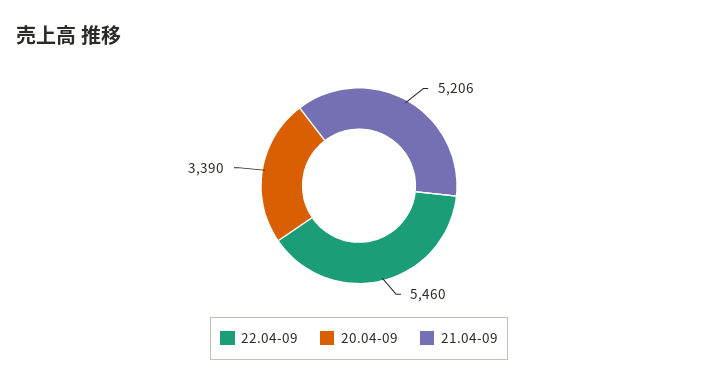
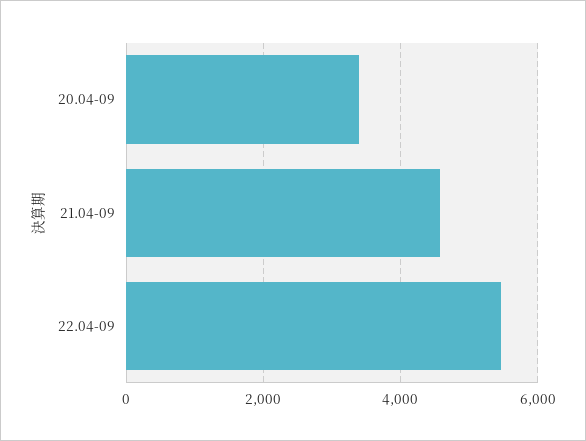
  {
    "22.04-09": 5460,
    "20.04-09": 3390,
-   "21.04-09": 5206
+   "21.04-09": 4600
  }

